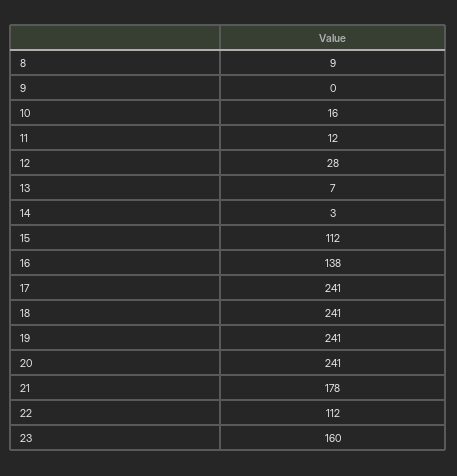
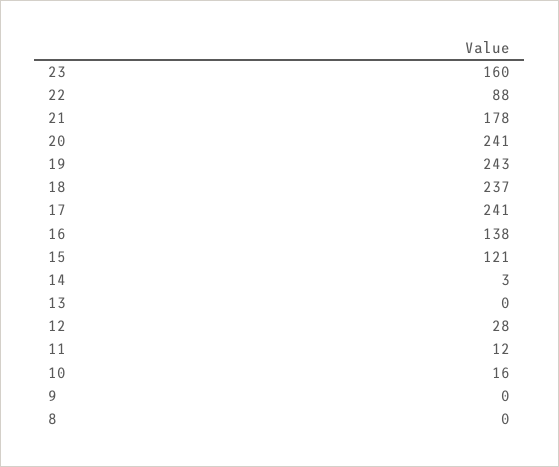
  {
-   "8": 9,
+   "8": 0,
    "9": 0,
    "10": 16,
    "11": 12,
    "12": 28,
-   "13": 7,
+   "13": 0,
    "14": 3,
-   "15": 112,
+   "15": 121,
    "16": 138,
    "17": 241,
-   "18": 241,
+   "18": 237,
-   "19": 241,
+   "19": 243,
    "20": 241,
    "21": 178,
-   "22": 112,
+   "22": 88,
    "23": 160
  }

